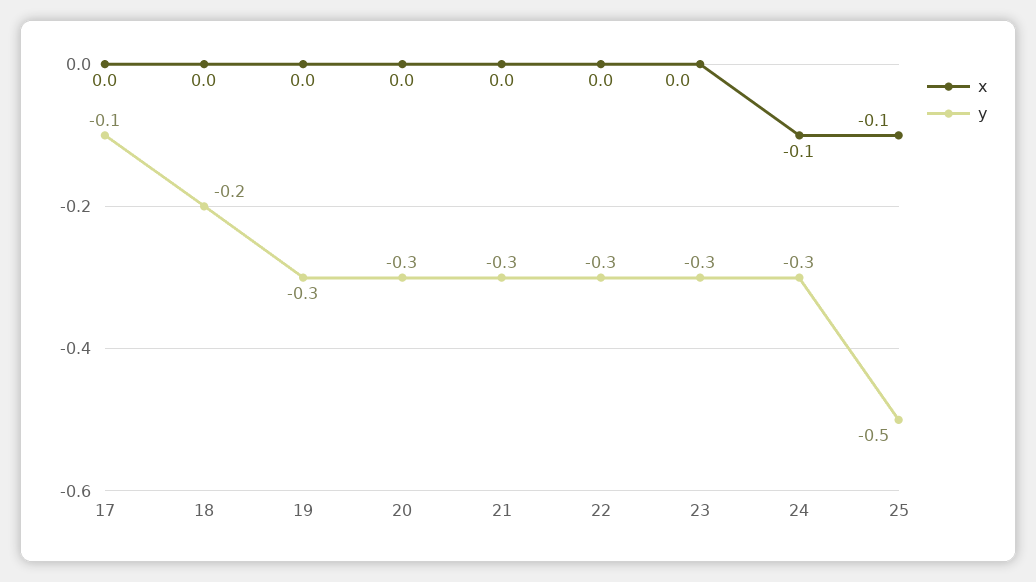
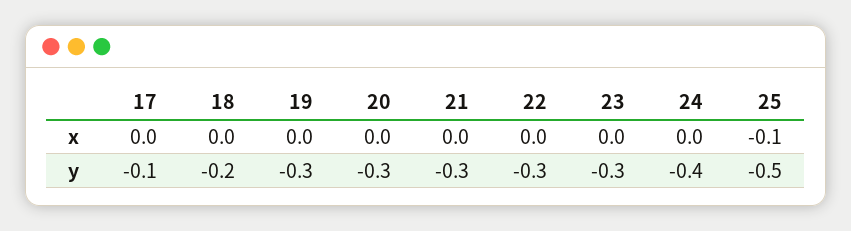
  {
    "x": {
      "17": 0,
      "18": 0,
      "19": 0,
      "20": 0,
      "21": 0,
      "22": 0,
      "23": 0,
-     "24": -0.1,
+     "24": 0,
      "25": -0.1
    },
    "y": {
      "17": -0.1,
      "18": -0.2,
      "19": -0.3,
      "20": -0.3,
      "21": -0.3,
      "22": -0.3,
      "23": -0.3,
-     "24": -0.3,
+     "24": -0.4,
      "25": -0.5
    }
  }

